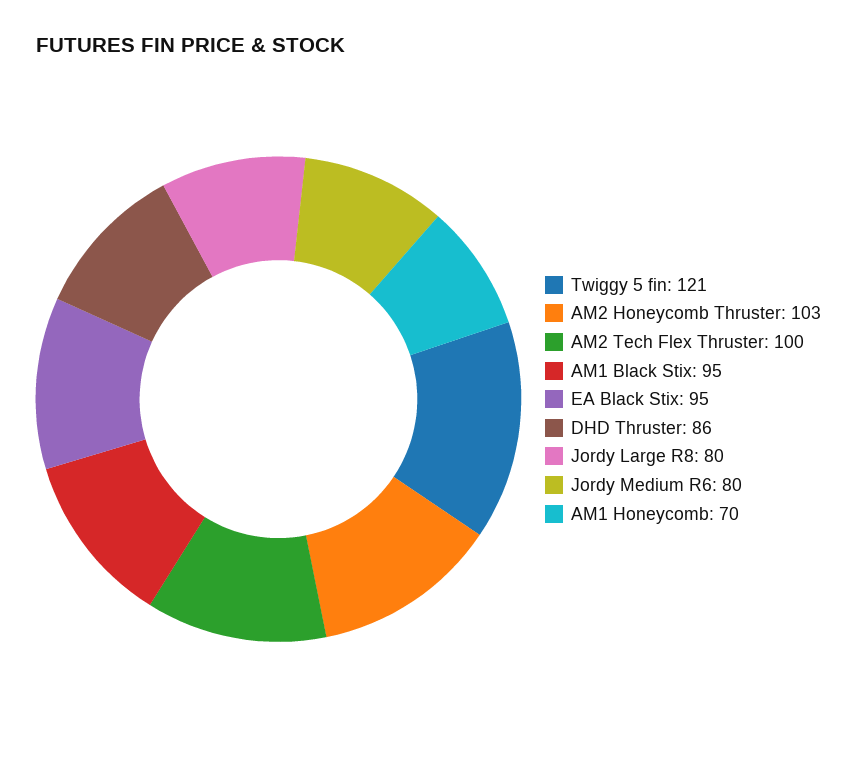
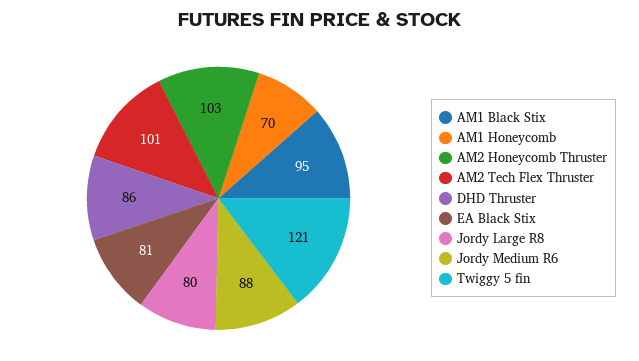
  {
    "Twiggy 5 fin": 121,
    "AM2 Honeycomb Thruster": 103,
-   "AM2 Tech Flex Thruster": 100,
+   "AM2 Tech Flex Thruster": 101,
    "AM1 Black Stix": 95,
-   "EA Black Stix": 95,
+   "EA Black Stix": 81,
    "DHD Thruster": 86,
    "Jordy Large R8": 80,
-   "Jordy Medium R6": 80,
+   "Jordy Medium R6": 88,
    "AM1 Honeycomb": 70
  }

